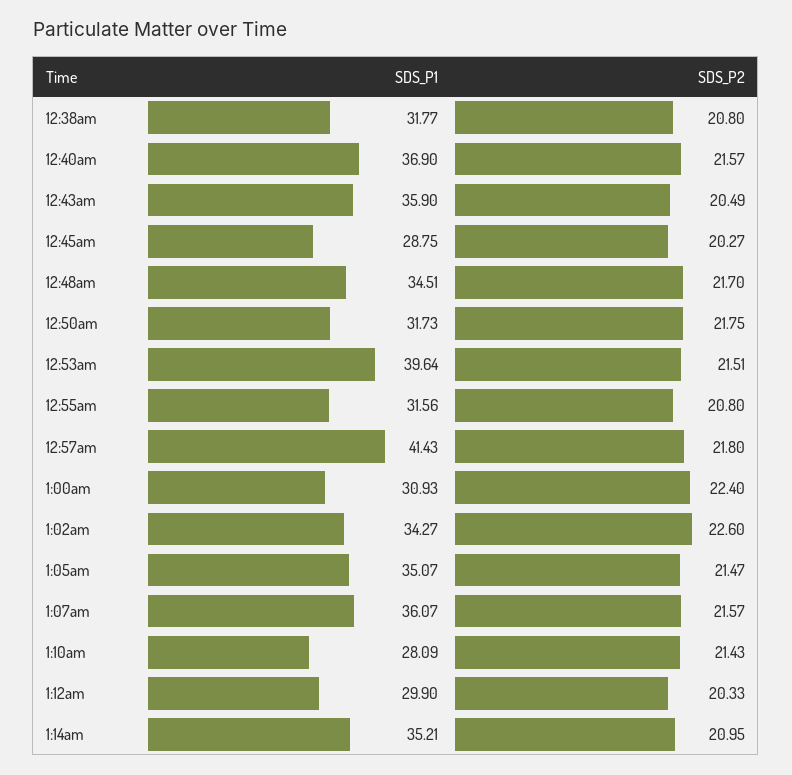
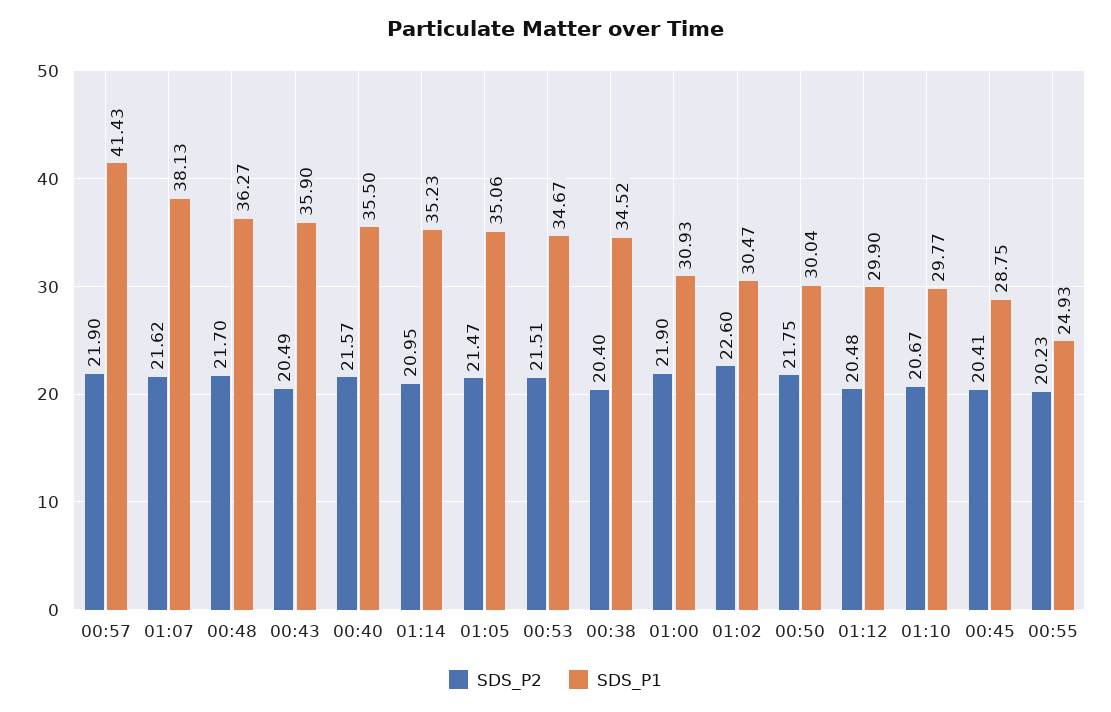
  {
    "SDS_P1": {
-     "12:38am": 31.77,
+     "12:38am": 34.52,
-     "12:40am": 36.9,
+     "12:40am": 35.5,
      "12:43am": 35.9,
      "12:45am": 28.75,
-     "12:48am": 34.51,
+     "12:48am": 36.27,
-     "12:50am": 31.73,
+     "12:50am": 30.04,
-     "12:53am": 39.64,
+     "12:53am": 34.67,
-     "12:55am": 31.56,
+     "12:55am": 24.93,
      "12:57am": 41.43,
      "1:00am": 30.93,
-     "1:02am": 34.27,
+     "1:02am": 30.47,
-     "1:05am": 35.07,
+     "1:05am": 35.06,
-     "1:07am": 36.07,
+     "1:07am": 38.13,
-     "1:10am": 28.09,
+     "1:10am": 29.77,
      "1:12am": 29.9,
-     "1:14am": 35.21
+     "1:14am": 35.23
    },
    "SDS_P2": {
-     "12:38am": 20.8,
+     "12:38am": 20.4,
      "12:40am": 21.57,
      "12:43am": 20.49,
-     "12:45am": 20.27,
+     "12:45am": 20.41,
      "12:48am": 21.7,
      "12:50am": 21.75,
      "12:53am": 21.51,
-     "12:55am": 20.8,
+     "12:55am": 20.23,
-     "12:57am": 21.8,
+     "12:57am": 21.9,
-     "1:00am": 22.4,
+     "1:00am": 21.9,
      "1:02am": 22.6,
      "1:05am": 21.47,
-     "1:07am": 21.57,
+     "1:07am": 21.62,
-     "1:10am": 21.43,
+     "1:10am": 20.67,
-     "1:12am": 20.33,
+     "1:12am": 20.48,
      "1:14am": 20.95
    }
  }

